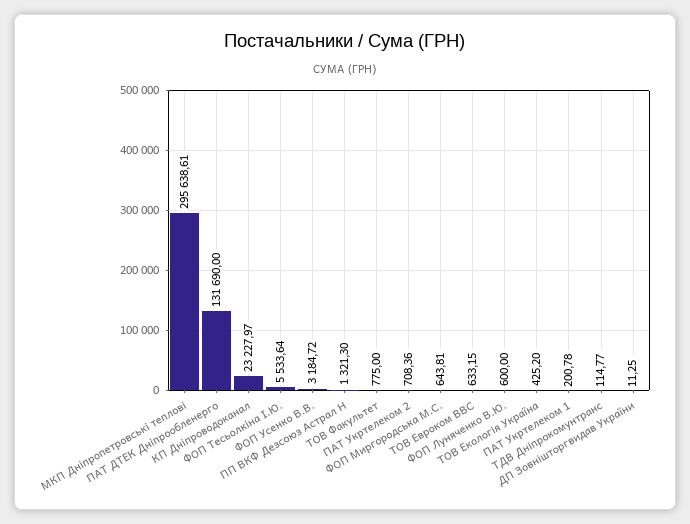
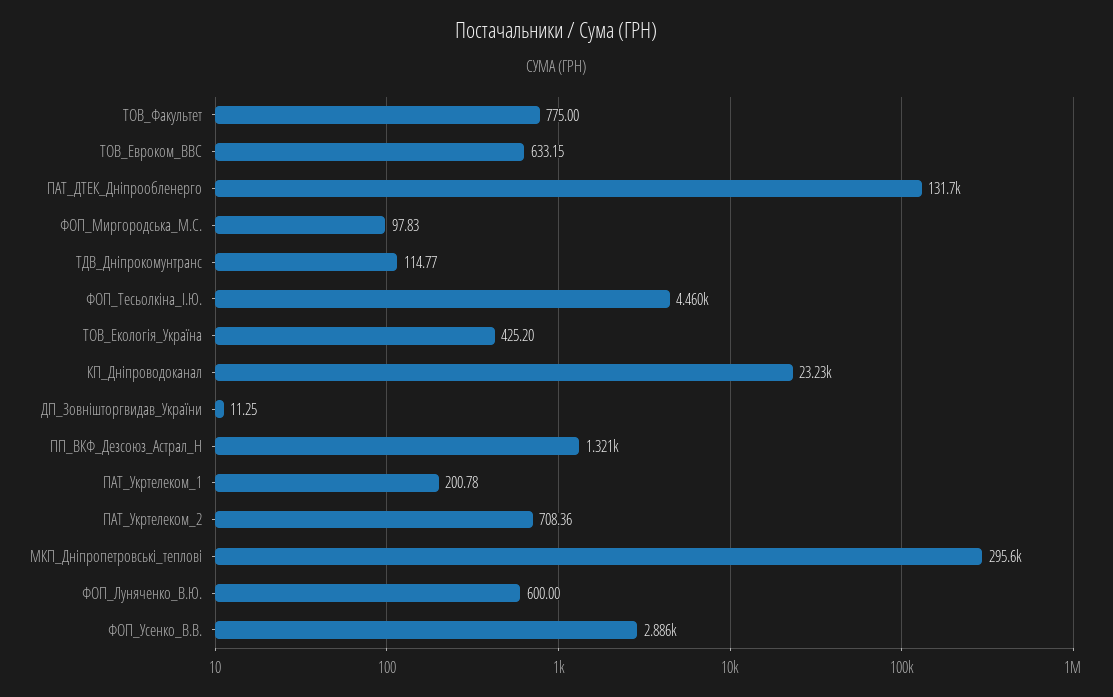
  {
    "МКП Дніпропетровські теплові": 295638.61,
    "ПАТ ДТЕК Дніпрообленерго": 131690,
    "КП Дніпроводоканал": 23227.97,
-   "ФОП Тесьолкіна І.Ю.": 5533.64,
+   "ФОП Тесьолкіна І.Ю.": 4460,
-   "ФОП Усенко В.В.": 3184.72,
+   "ФОП Усенко В.В.": 2886,
    "ПП ВКФ Дезсоюз Астрал Н": 1321.3,
    "ТОВ Факультет": 775,
    "ПАТ Укртелеком 2": 708.36,
-   "ФОП Миргородська М.С.": 643.81,
+   "ФОП Миргородська М.С.": 97.83,
    "ТОВ Евроком ВВС": 633.15,
    "ФОП Луняченко В.Ю.": 600,
    "ТОВ Екологія Україна": 425.2,
    "ПАТ Укртелеком 1": 200.78,
    "ТДВ Дніпрокомунтранс": 114.77,
    "ДП Зовнішторгвидав України": 11.25
  }

